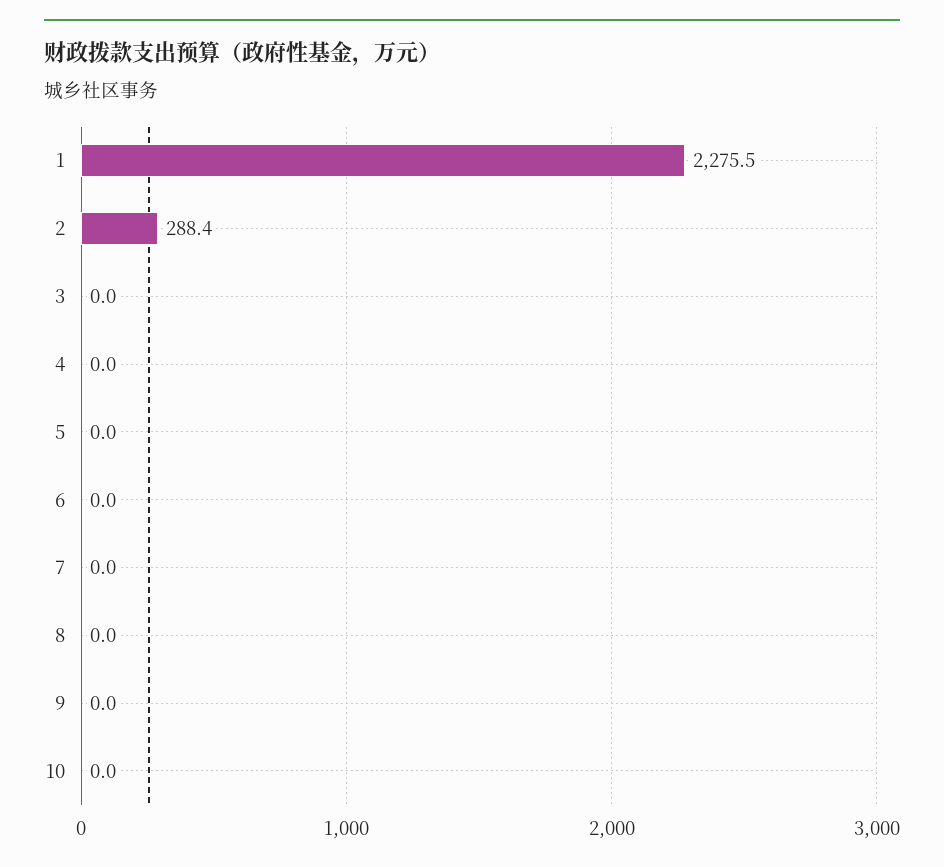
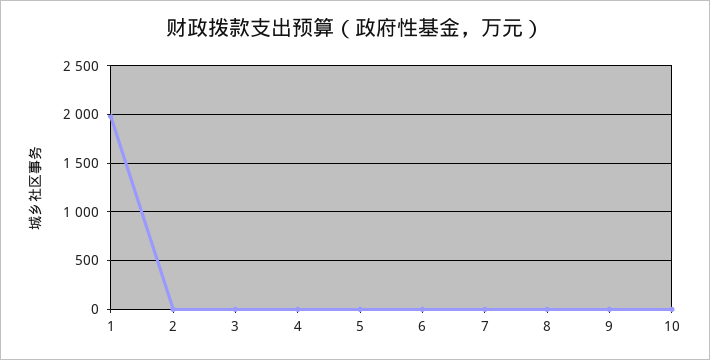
  {
-   "1": 2275.5,
+   "1": 2000,
-   "2": 288.4,
+   "2": 0,
    "3": 0,
    "4": 0,
    "5": 0,
    "6": 0,
    "7": 0,
    "8": 0,
    "9": 0,
    "10": 0
  }

